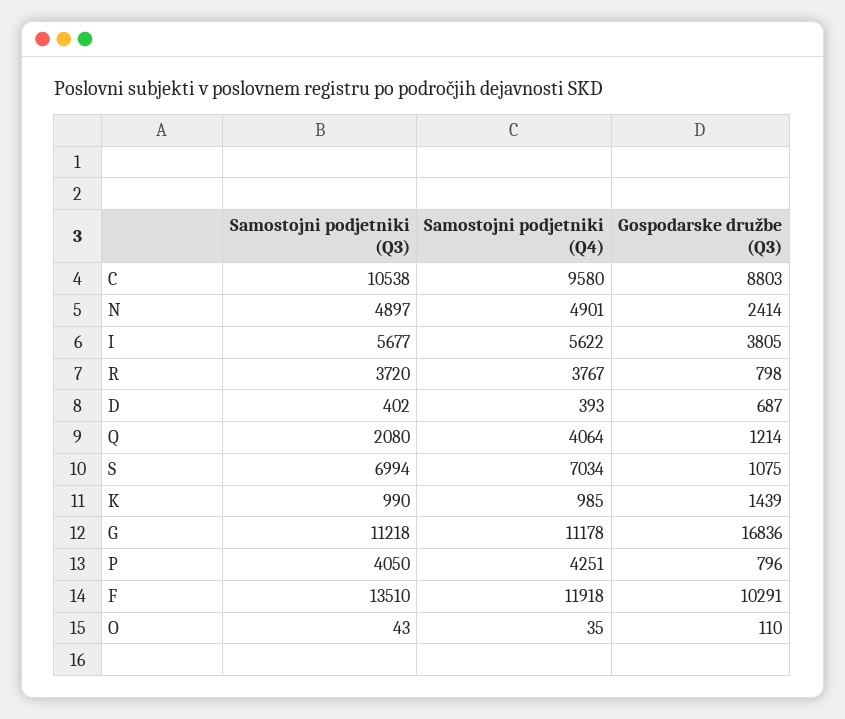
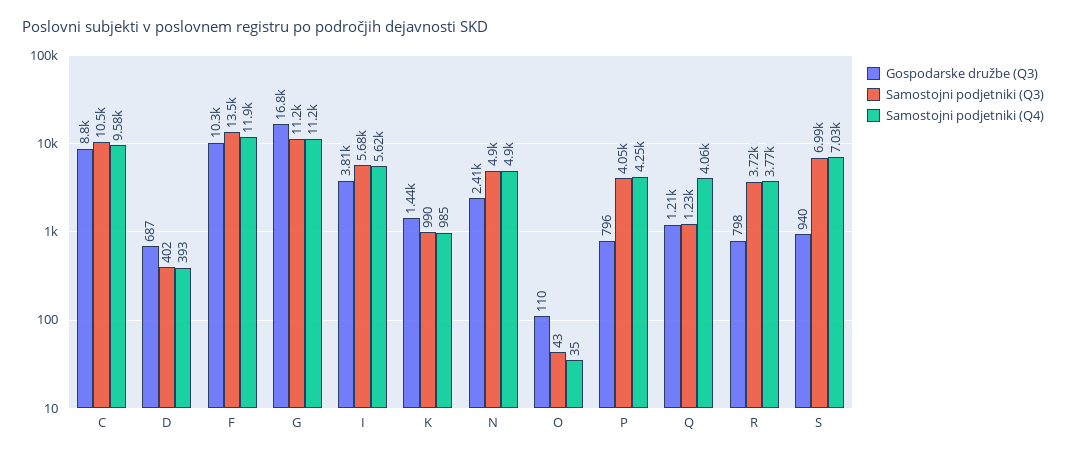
  {
    "Samostojni podjetniki (Q3)": {
      "C": 10538,
      "N": 4897,
      "I": 5677,
      "R": 3720,
      "D": 402,
-     "Q": 2080,
+     "Q": 1230,
      "S": 6994,
      "K": 990,
      "G": 11218,
      "P": 4050,
      "F": 13510,
      "O": 43
    },
    "Samostojni podjetniki (Q4)": {
      "C": 9580,
      "N": 4901,
      "I": 5622,
      "R": 3767,
      "D": 393,
      "Q": 4064,
      "S": 7034,
      "K": 985,
      "G": 11178,
      "P": 4251,
      "F": 11918,
      "O": 35
    },
    "Gospodarske družbe (Q3)": {
      "C": 8803,
      "N": 2414,
      "I": 3805,
      "R": 798,
      "D": 687,
      "Q": 1214,
-     "S": 1075,
+     "S": 940,
      "K": 1439,
      "G": 16836,
      "P": 796,
      "F": 10291,
      "O": 110
    }
  }

